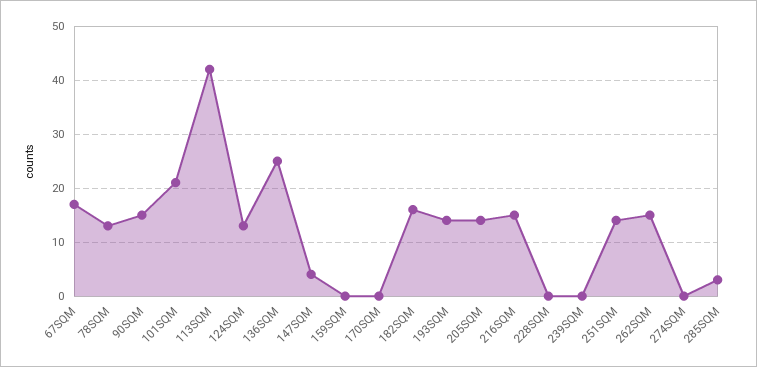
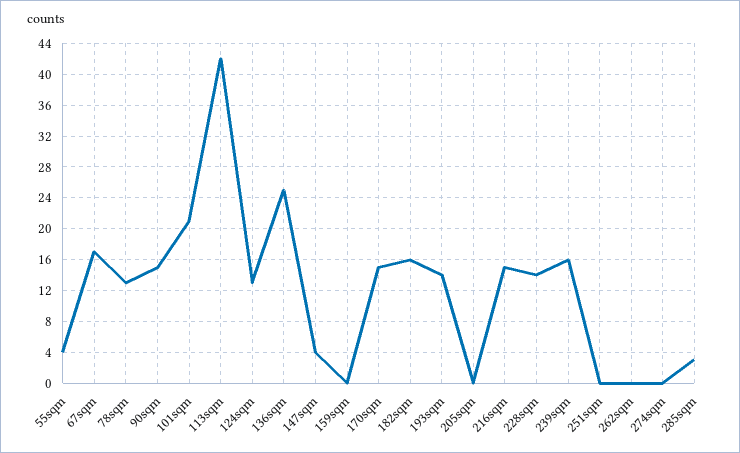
  {
    "67SQM": 17,
    "78SQM": 13,
    "90SQM": 15,
    "101SQM": 21,
    "113SQM": 42,
    "124SQM": 13,
    "136SQM": 25,
    "147SQM": 4,
    "159SQM": 0,
-   "170SQM": 0,
+   "170SQM": 15,
    "182SQM": 16,
    "193SQM": 14,
-   "205SQM": 15,
+   "205SQM": 0,
    "216SQM": 15,
-   "228SQM": 0,
+   "228SQM": 14,
-   "239SQM": 0,
+   "239SQM": 16,
-   "251SQM": 15,
+   "251SQM": 0,
-   "262SQM": 15,
+   "262SQM": 0,
    "274SQM": 0,
-   "285SQM": 3
+   "285SQM": 3,
+   "55sqm": 4
  }

